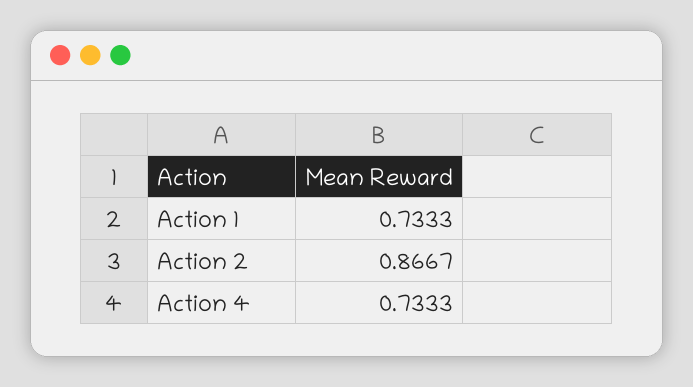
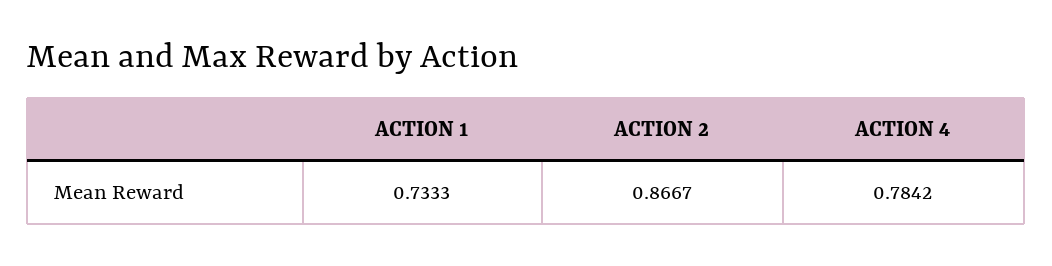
  {
    "Action 1": 0.7333,
    "Action 2": 0.8667,
-   "Action 4": 0.7333
+   "Action 4": 0.7842
  }

